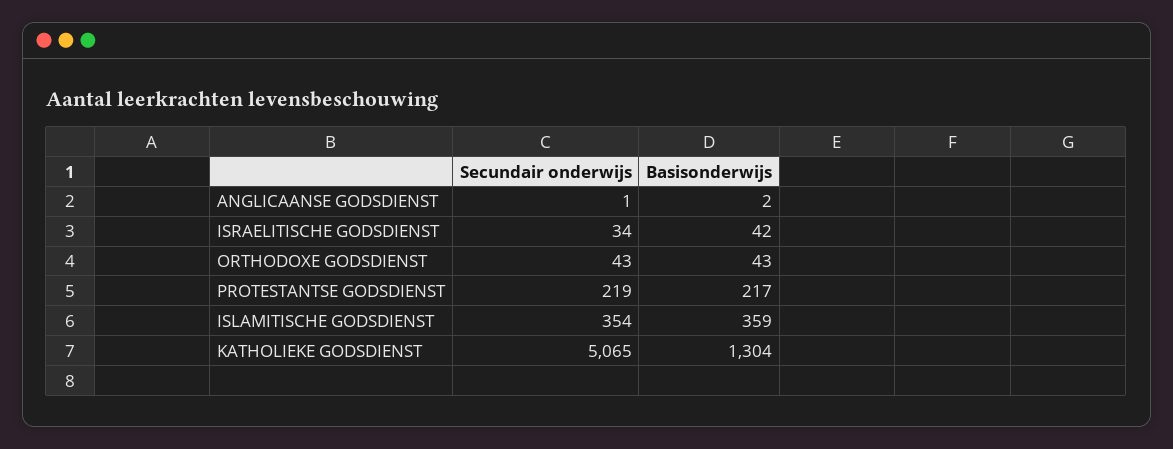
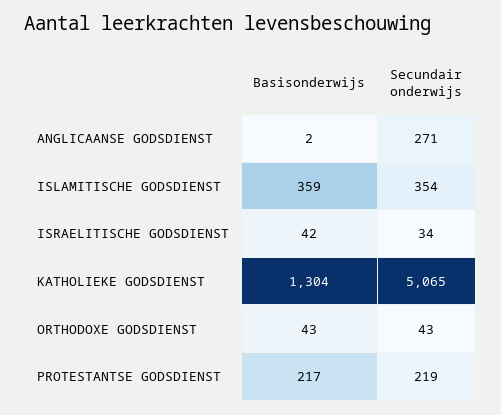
  {
    "Secundair onderwijs": {
-     "ANGLICAANSE GODSDIENST": 1,
+     "ANGLICAANSE GODSDIENST": 271,
      "ISRAELITISCHE GODSDIENST": 34,
      "ORTHODOXE GODSDIENST": 43,
      "PROTESTANTSE GODSDIENST": 219,
      "ISLAMITISCHE GODSDIENST": 354,
      "KATHOLIEKE GODSDIENST": 5065
    },
    "Basisonderwijs": {
      "ANGLICAANSE GODSDIENST": 2,
      "ISRAELITISCHE GODSDIENST": 42,
      "ORTHODOXE GODSDIENST": 43,
      "PROTESTANTSE GODSDIENST": 217,
      "ISLAMITISCHE GODSDIENST": 359,
      "KATHOLIEKE GODSDIENST": 1304
    }
  }

